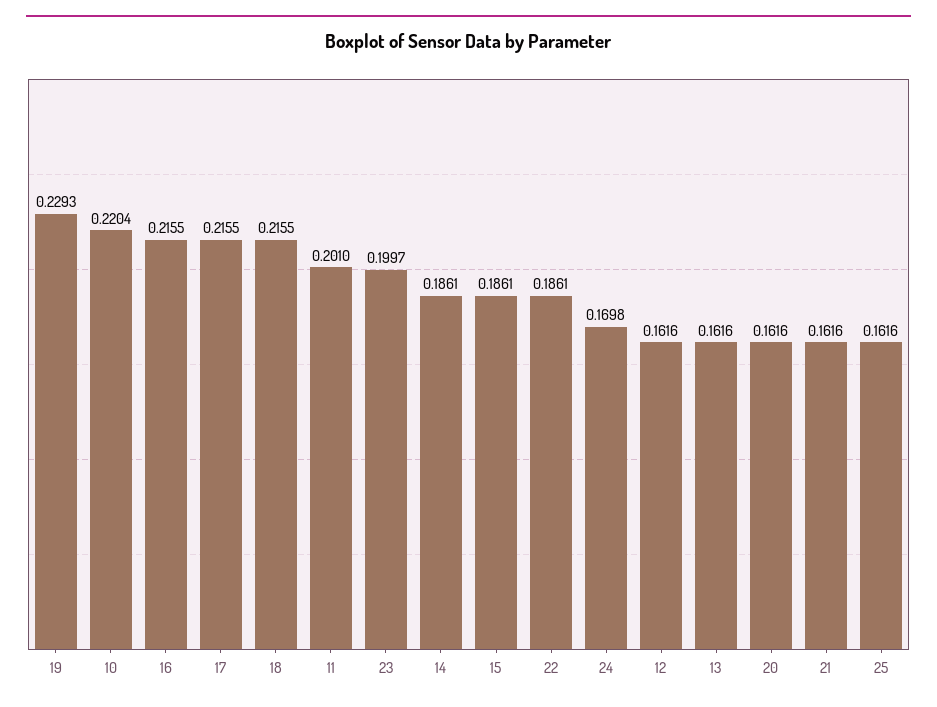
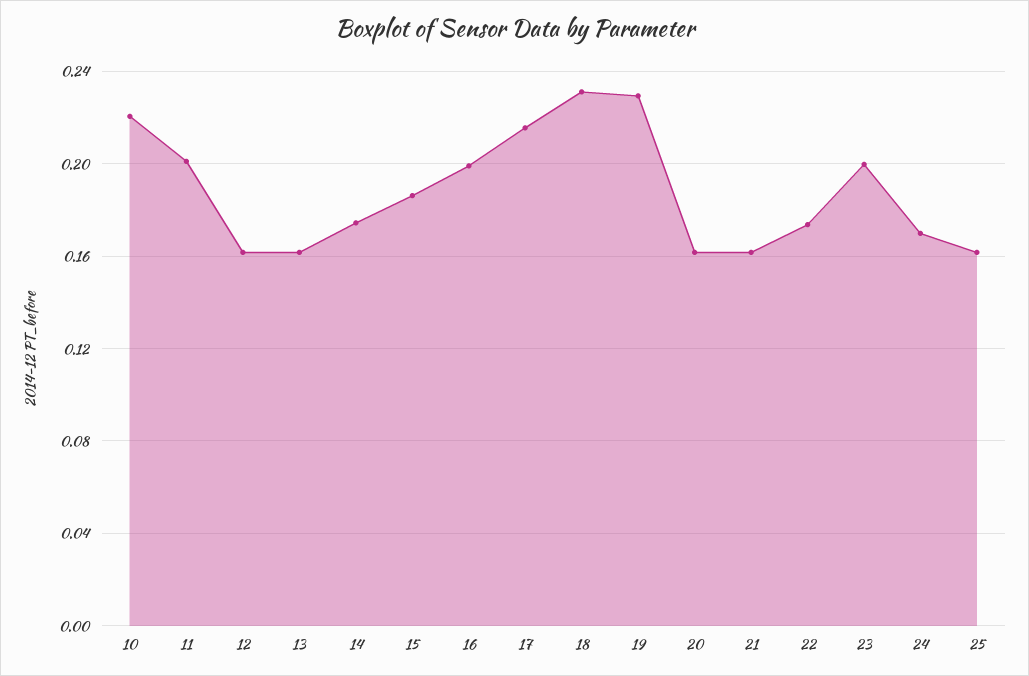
  {
    "19": 0.2293,
    "10": 0.2204,
-   "16": 0.2155,
+   "16": 0.2,
    "17": 0.2155,
-   "18": 0.2155,
+   "18": 0.23,
    "11": 0.201,
    "23": 0.1997,
-   "14": 0.1861,
+   "14": 0.175,
    "15": 0.1861,
-   "22": 0.1861,
+   "22": 0.175,
    "24": 0.1698,
    "12": 0.1616,
    "13": 0.1616,
    "20": 0.1616,
    "21": 0.1616,
    "25": 0.1616
  }

